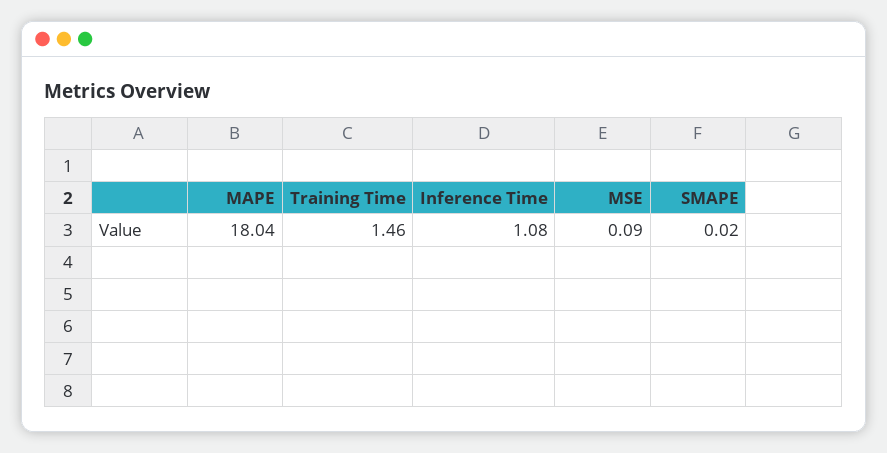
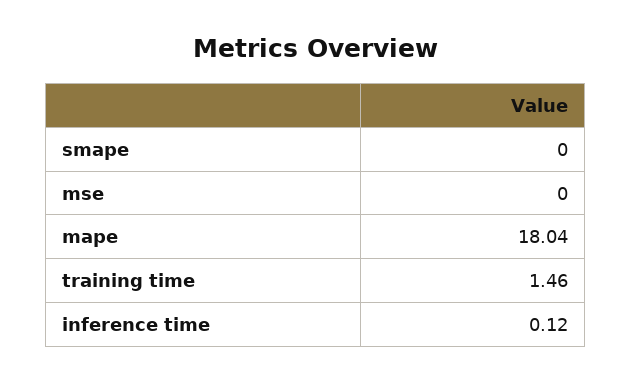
  {
    "MAPE": 18.04,
    "Training Time": 1.46,
-   "Inference Time": 1.08,
+   "Inference Time": 0.12,
-   "MSE": 0.09,
+   "MSE": 0,
-   "SMAPE": 0.02
+   "SMAPE": 0
  }

